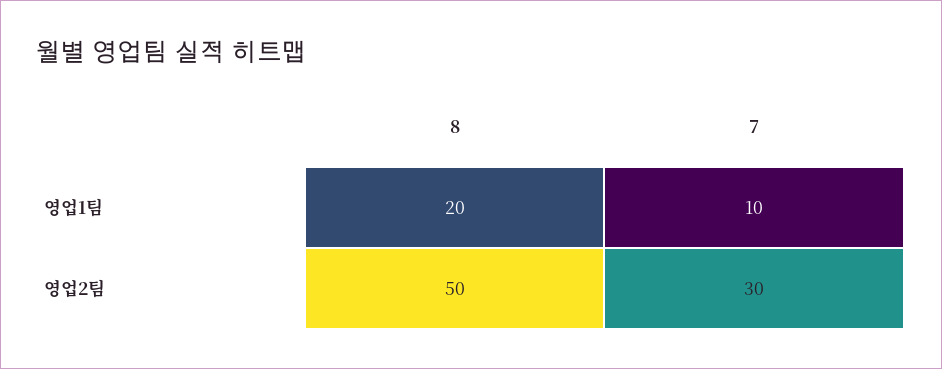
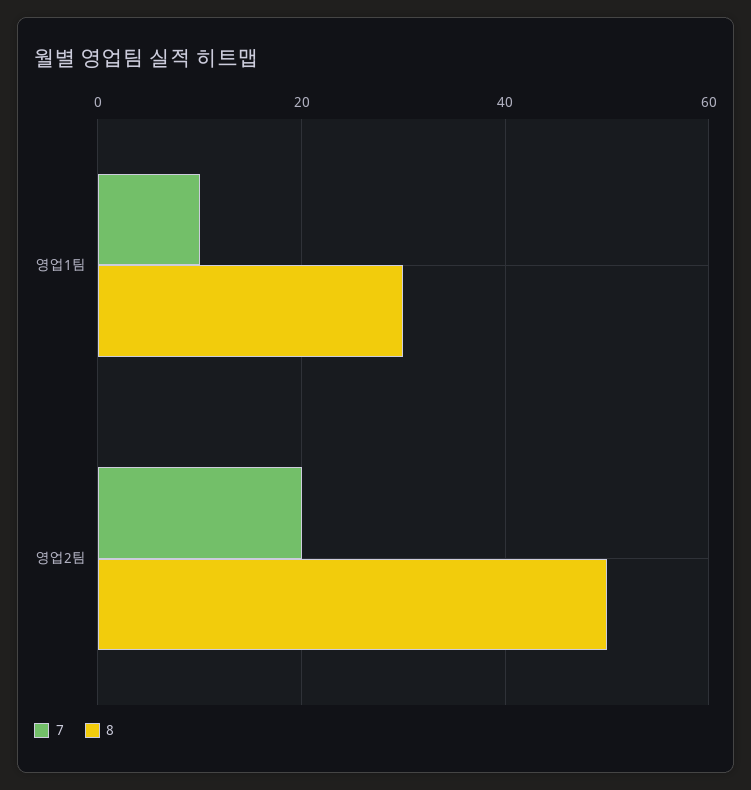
  {
    "8": {
-     "영업1팀": 20,
+     "영업1팀": 30,
      "영업2팀": 50
    },
    "7": {
      "영업1팀": 10,
-     "영업2팀": 30
+     "영업2팀": 20
    }
  }

